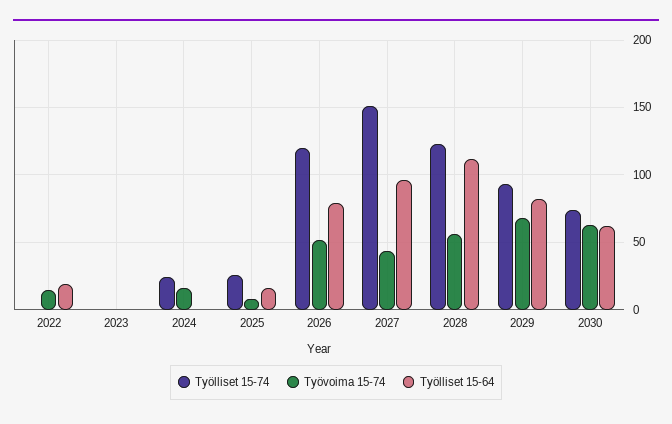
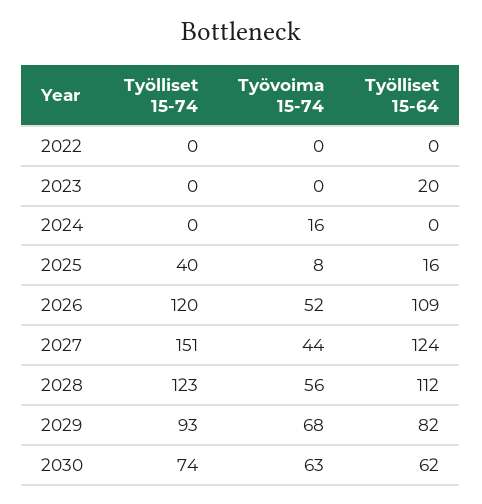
  {
    "Työlliset 15-74": {
      "2022": 0,
      "2023": 0,
-     "2024": 25,
+     "2024": 0,
-     "2025": 25,
+     "2025": 40,
      "2026": 120,
      "2027": 151,
      "2028": 123,
      "2029": 93,
      "2030": 74
    },
    "Työvoima 15-74": {
-     "2022": 15,
+     "2022": 0,
      "2023": 0,
      "2024": 16,
      "2025": 8,
      "2026": 52,
      "2027": 44,
      "2028": 56,
      "2029": 68,
      "2030": 63
    },
    "Työlliset 15-64": {
-     "2022": 20,
+     "2022": 0,
-     "2023": 0,
+     "2023": 20,
      "2024": 0,
      "2025": 16,
-     "2026": 80,
+     "2026": 109,
-     "2027": 95,
+     "2027": 124,
      "2028": 112,
      "2029": 82,
      "2030": 62
    }
  }

